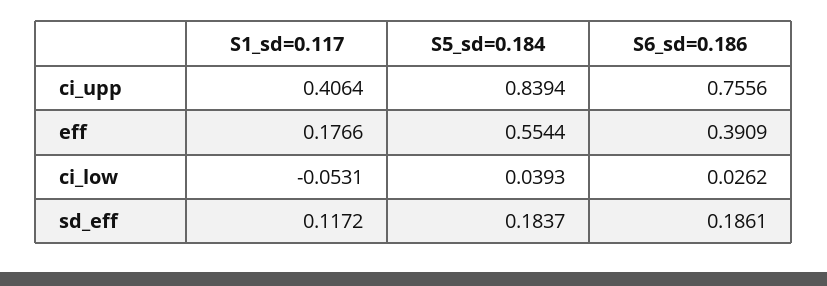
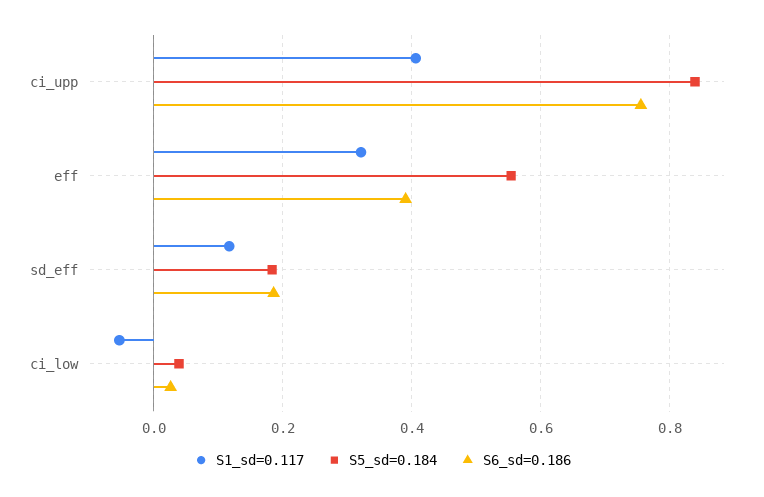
  {
    "S1_sd=0.117": {
      "ci_upp": 0.4064,
-     "eff": 0.1766,
+     "eff": 0.32,
      "ci_low": -0.0531,
      "sd_eff": 0.1172
    },
    "S5_sd=0.184": {
      "ci_upp": 0.8394,
      "eff": 0.5544,
      "ci_low": 0.0393,
      "sd_eff": 0.1837
    },
    "S6_sd=0.186": {
      "ci_upp": 0.7556,
      "eff": 0.3909,
      "ci_low": 0.0262,
      "sd_eff": 0.1861
    }
  }

